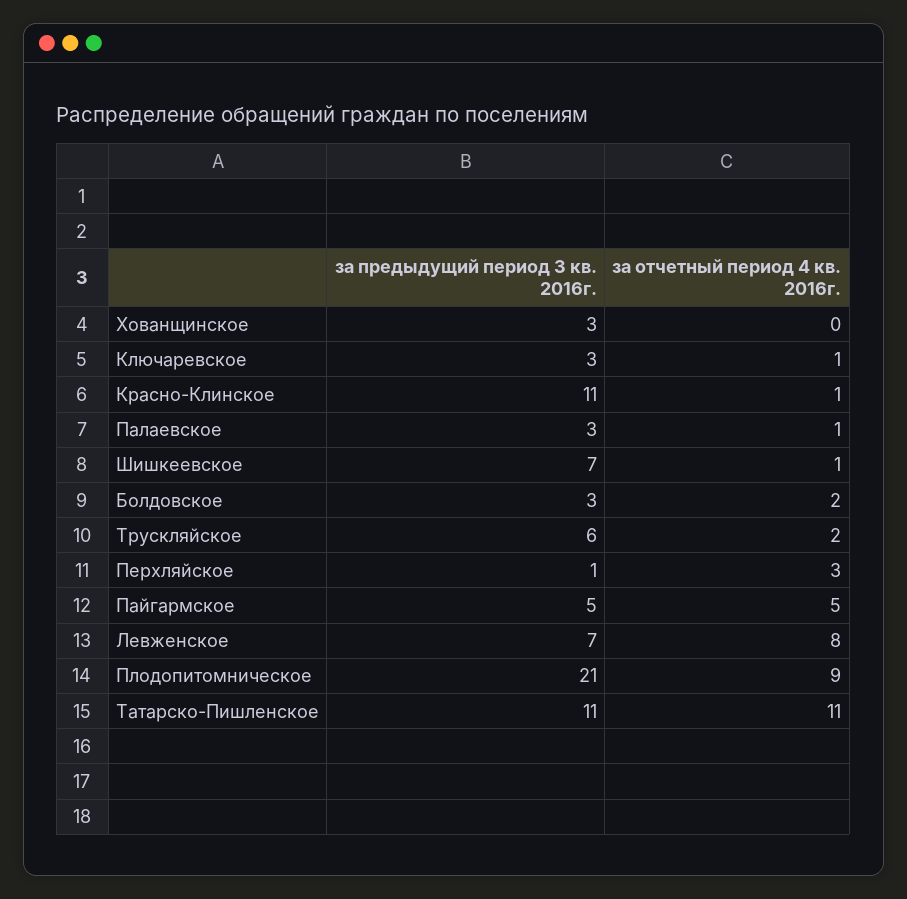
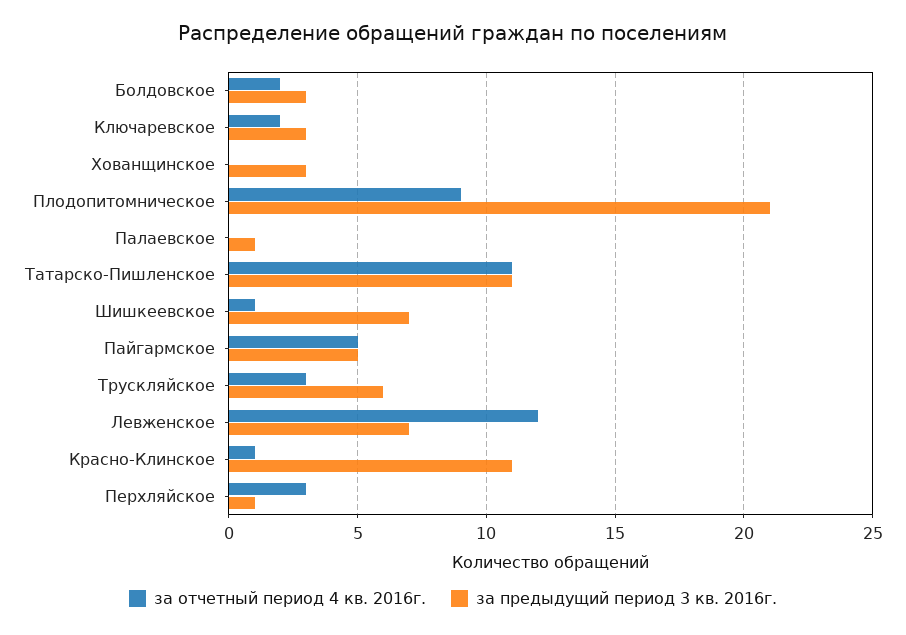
  {
    "за предыдущий период 3 кв. 2016г.": {
      "Хованщинское": 3,
      "Ключаревское": 3,
      "Красно-Клинское": 11,
-     "Палаевское": 3,
+     "Палаевское": 1,
      "Шишкеевское": 7,
      "Болдовское": 3,
      "Трускляйское": 6,
      "Перхляйское": 1,
      "Пайгармское": 5,
      "Левженское": 7,
      "Плодопитомническое": 21,
      "Татарско-Пишленское": 11
    },
    "за отчетный период 4 кв. 2016г.": {
      "Хованщинское": 0,
-     "Ключаревское": 1,
+     "Ключаревское": 2,
      "Красно-Клинское": 1,
-     "Палаевское": 1,
+     "Палаевское": 0,
      "Шишкеевское": 1,
      "Болдовское": 2,
-     "Трускляйское": 2,
+     "Трускляйское": 3,
      "Перхляйское": 3,
      "Пайгармское": 5,
-     "Левженское": 8,
+     "Левженское": 12,
      "Плодопитомническое": 9,
      "Татарско-Пишленское": 11
    }
  }

